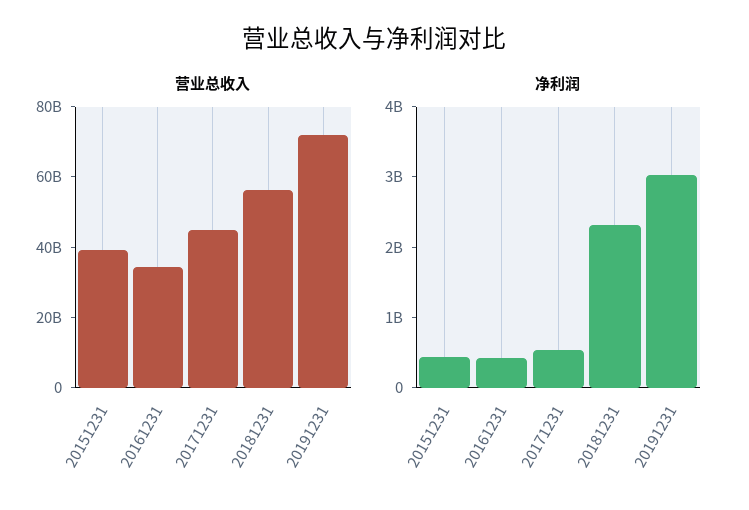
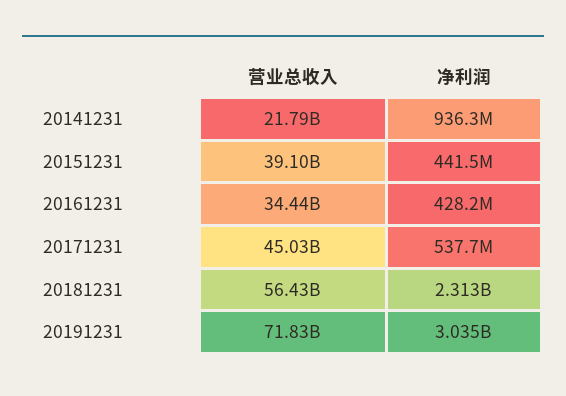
  {
    "营业总收入": {
      "20151231": 39100000000,
      "20161231": 34440000000,
      "20171231": 45030000000,
      "20181231": 56430000000,
-     "20191231": 71830000000
+     "20191231": 71830000000,
+     "20141231": 21790000000
    },
    "净利润": {
      "20151231": 441500000,
      "20161231": 428200000,
      "20171231": 537700000,
      "20181231": 2313000000,
-     "20191231": 3035000000
+     "20191231": 3035000000,
+     "20141231": 936300000
    }
  }

